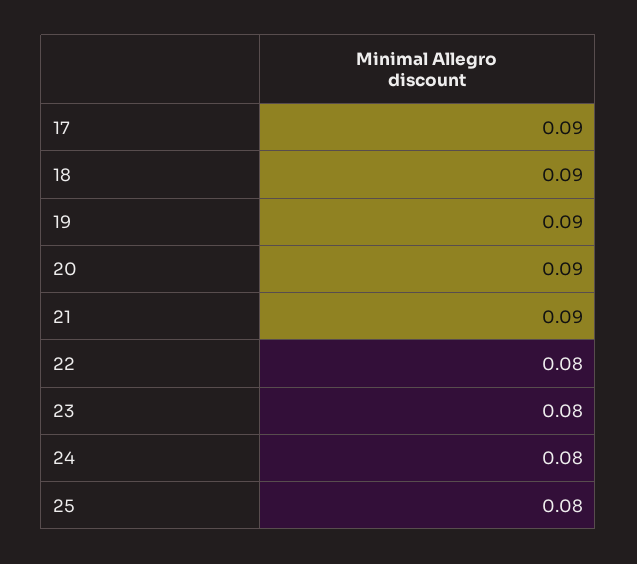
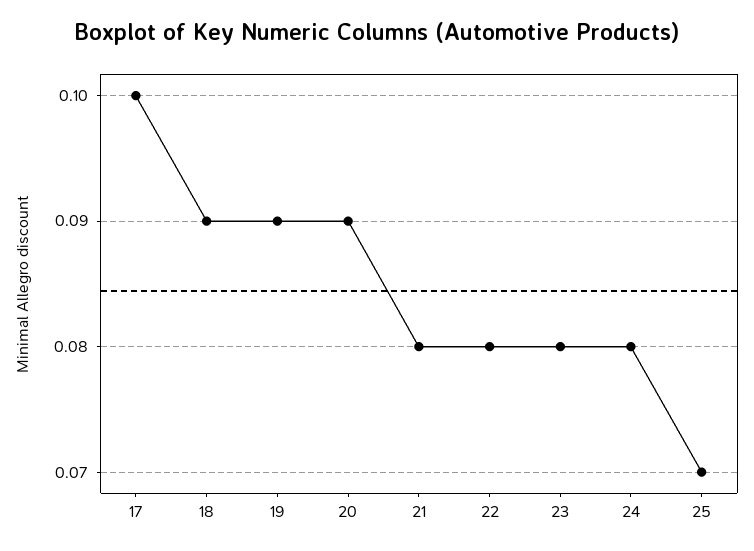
  {
-   "17": 0.09,
+   "17": 0.1,
    "18": 0.09,
    "19": 0.09,
    "20": 0.09,
-   "21": 0.09,
+   "21": 0.08,
    "22": 0.08,
    "23": 0.08,
    "24": 0.08,
-   "25": 0.08
+   "25": 0.07
  }

